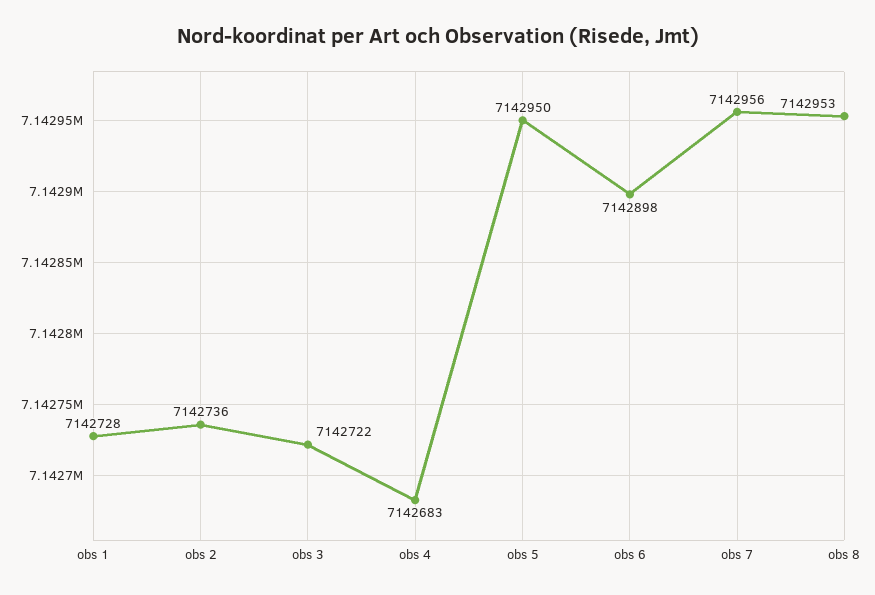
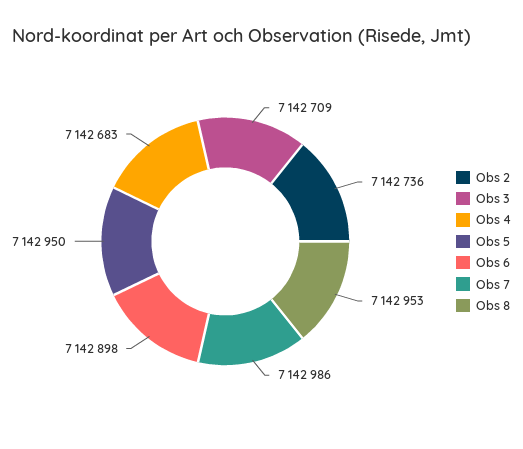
  {
-   "obs 1": 7142728,
    "obs 2": 7142736,
-   "obs 3": 7142722,
+   "obs 3": 7142709,
    "obs 4": 7142683,
    "obs 5": 7142950,
    "obs 6": 7142898,
-   "obs 7": 7142956,
+   "obs 7": 7142986,
    "obs 8": 7142953
  }

